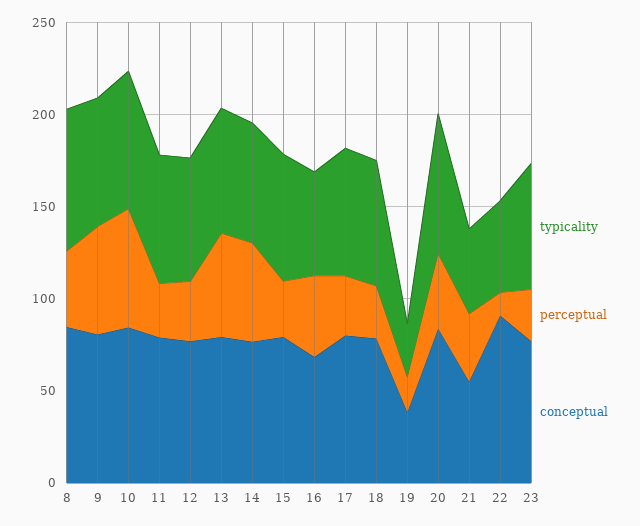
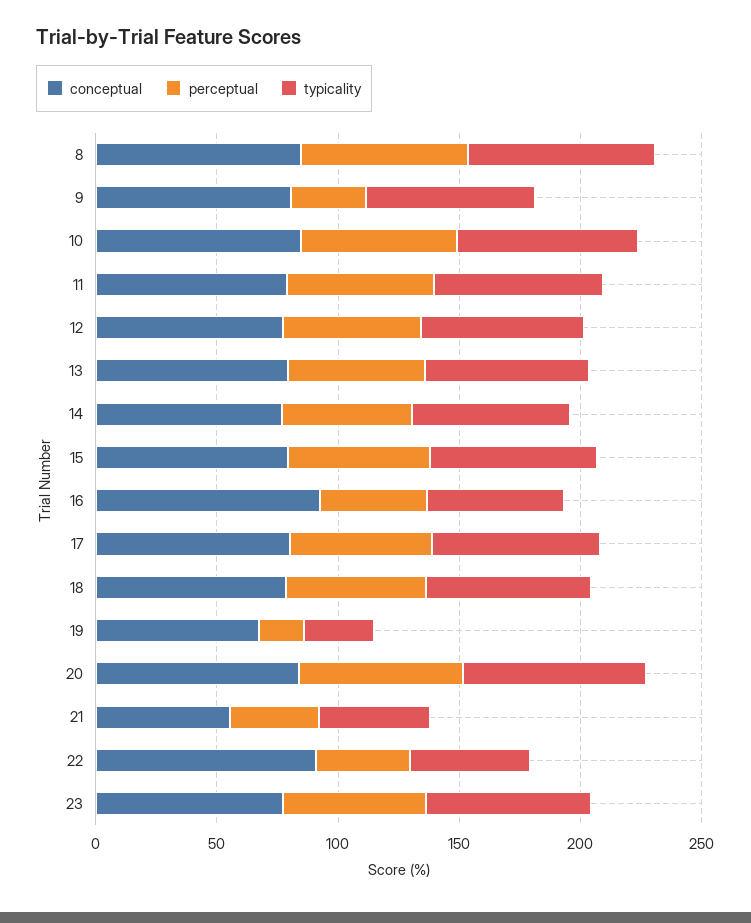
  {
    "typicality": {
      "8": 80,
      "9": 70,
      "10": 70,
      "11": 70,
      "12": 70,
      "13": 70,
      "14": 70,
      "15": 70,
      "16": 60,
      "17": 70,
      "18": 70,
      "19": 30,
      "20": 80,
      "21": 50,
      "22": 50,
      "23": 70
    },
    "perceptual": {
-     "8": 40,
+     "8": 70,
-     "9": 60,
+     "9": 30,
      "10": 60,
-     "11": 30,
+     "11": 60,
-     "12": 30,
+     "12": 60,
      "13": 60,
      "14": 50,
-     "15": 30,
+     "15": 60,
      "16": 40,
-     "17": 30,
+     "17": 60,
-     "18": 30,
+     "18": 60,
      "19": 20,
-     "20": 40,
+     "20": 70,
      "21": 40,
-     "22": 10,
+     "22": 40,
-     "23": 30
+     "23": 60
    },
    "conceptual": {
      "8": 80,
      "9": 80,
      "10": 80,
      "11": 80,
      "12": 80,
      "13": 80,
      "14": 80,
      "15": 80,
-     "16": 70,
+     "16": 90,
      "17": 80,
      "18": 80,
-     "19": 40,
+     "19": 70,
      "20": 80,
      "21": 60,
      "22": 90,
      "23": 80
    }
  }

